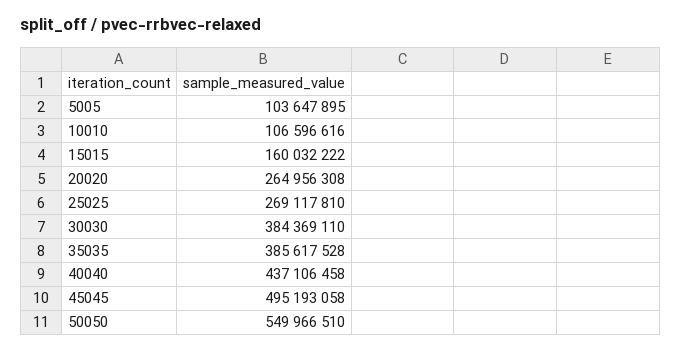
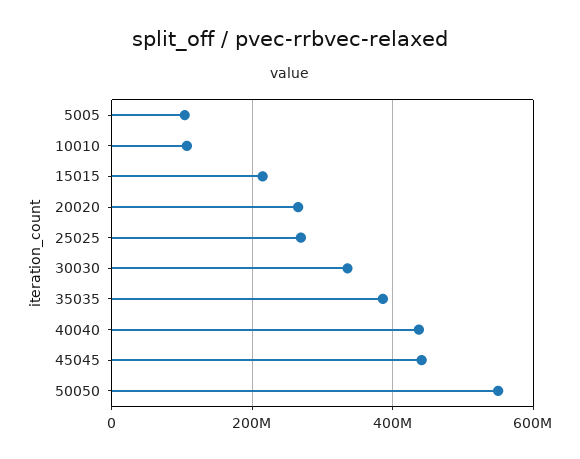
  {
    "5005": 103647895,
    "10010": 106596616,
-   "15015": 160032222,
+   "15015": 220000000,
    "20020": 264956308,
    "25025": 269117810,
-   "30030": 384369110,
+   "30030": 340000000,
    "35035": 385617528,
    "40040": 437106458,
-   "45045": 495193058,
+   "45045": 440000000,
    "50050": 549966510
  }

